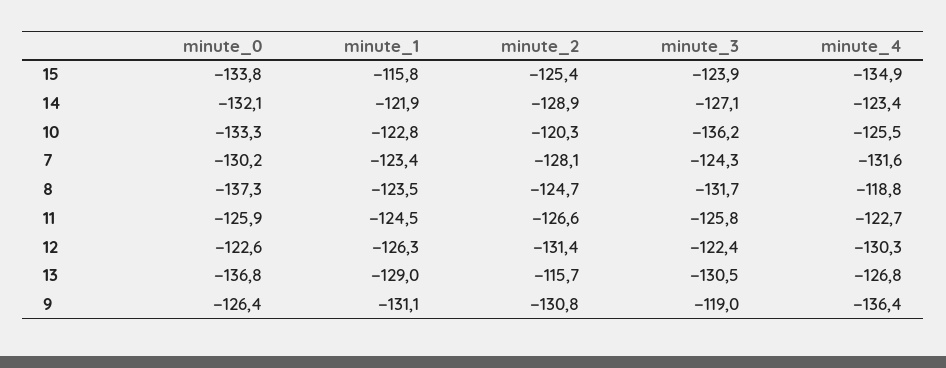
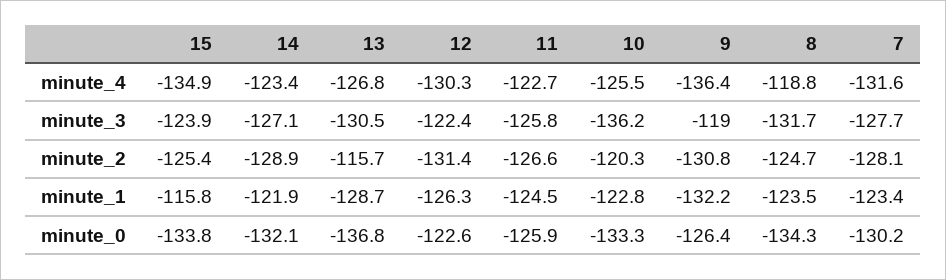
  {
    "minute_0": {
      "15": -133.8,
      "14": -132.1,
      "10": -133.3,
      "7": -130.2,
-     "8": -137.3,
+     "8": -134.3,
      "11": -125.9,
      "12": -122.6,
      "13": -136.8,
      "9": -126.4
    },
    "minute_1": {
      "15": -115.8,
      "14": -121.9,
      "10": -122.8,
      "7": -123.4,
      "8": -123.5,
      "11": -124.5,
      "12": -126.3,
-     "13": -129,
+     "13": -128.7,
-     "9": -131.1
+     "9": -132.2
    },
    "minute_2": {
      "15": -125.4,
      "14": -128.9,
      "10": -120.3,
      "7": -128.1,
      "8": -124.7,
      "11": -126.6,
      "12": -131.4,
      "13": -115.7,
      "9": -130.8
    },
    "minute_3": {
      "15": -123.9,
      "14": -127.1,
      "10": -136.2,
-     "7": -124.3,
+     "7": -127.7,
      "8": -131.7,
      "11": -125.8,
      "12": -122.4,
      "13": -130.5,
      "9": -119
    },
    "minute_4": {
      "15": -134.9,
      "14": -123.4,
      "10": -125.5,
      "7": -131.6,
      "8": -118.8,
      "11": -122.7,
      "12": -130.3,
      "13": -126.8,
      "9": -136.4
    }
  }

